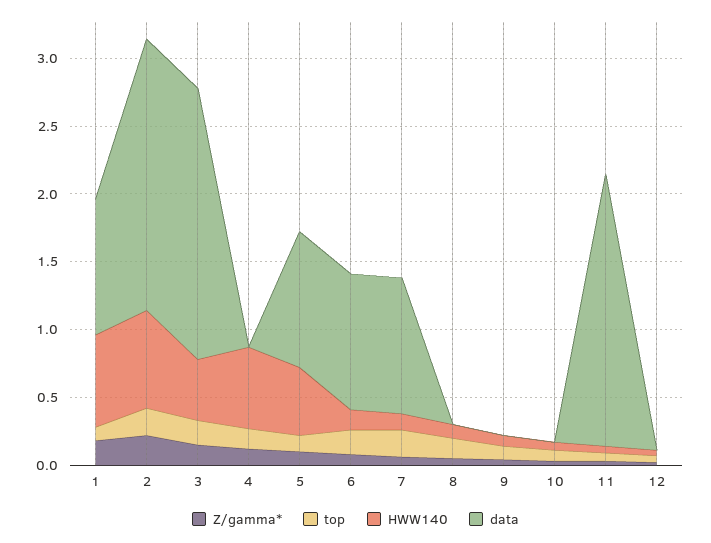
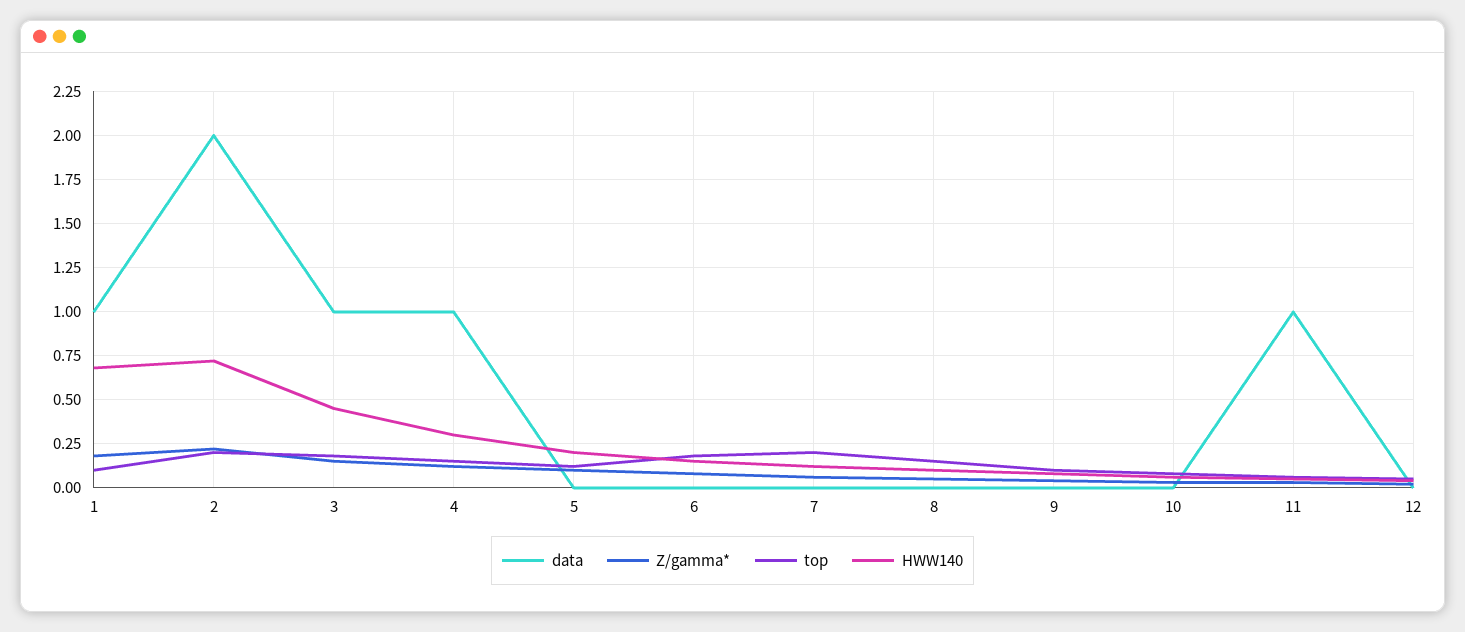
  {
    "Z/gamma*": {
      "1": 0.2,
      "2": 0.2,
      "3": 0.15,
      "4": 0.1,
      "5": 0.1,
      "6": 0.1,
      "7": 0.05,
      "8": 0.05,
      "9": 0.05,
      "10": 0.05,
      "11": 0.05,
      "12": 0
    },
    "top": {
      "1": 0.1,
      "2": 0.2,
      "3": 0.2,
      "4": 0.15,
      "5": 0.1,
      "6": 0.2,
      "7": 0.2,
      "8": 0.15,
      "9": 0.1,
      "10": 0.1,
      "11": 0.05,
      "12": 0.05
    },
    "HWW140": {
      "1": 0.7,
      "2": 0.7,
      "3": 0.45,
-     "4": 0.6,
+     "4": 0.3,
-     "5": 0.5,
+     "5": 0.2,
      "6": 0.15,
      "7": 0.1,
      "8": 0.1,
      "9": 0.1,
      "10": 0.05,
      "11": 0.05,
      "12": 0.05
    },
    "data": {
      "1": 1,
      "2": 2,
-     "3": 2,
+     "3": 1,
-     "4": 0,
+     "4": 1,
-     "5": 1,
+     "5": 0,
-     "6": 1,
+     "6": 0,
-     "7": 1,
+     "7": 0,
      "8": 0,
      "9": 0,
      "10": 0,
-     "11": 2,
+     "11": 1,
      "12": 0
    }
  }

